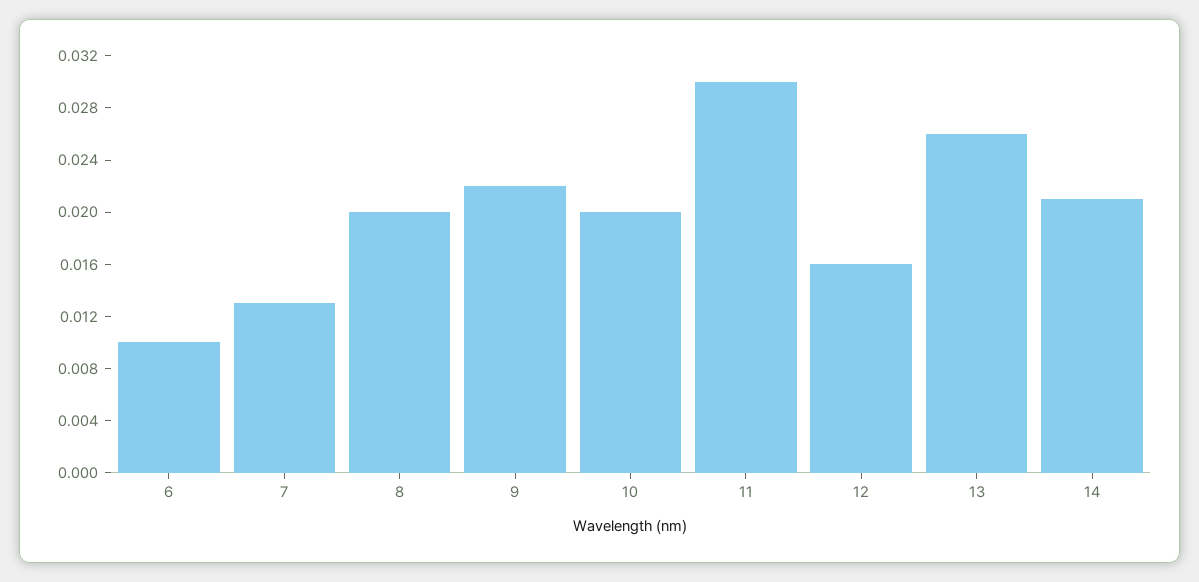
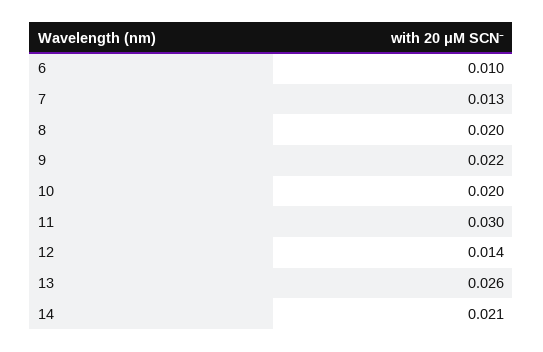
  {
    "6": 0.01,
    "7": 0.013,
    "8": 0.02,
    "9": 0.022,
    "10": 0.02,
    "11": 0.03,
-   "12": 0.016,
+   "12": 0.014,
    "13": 0.026,
    "14": 0.021
  }

